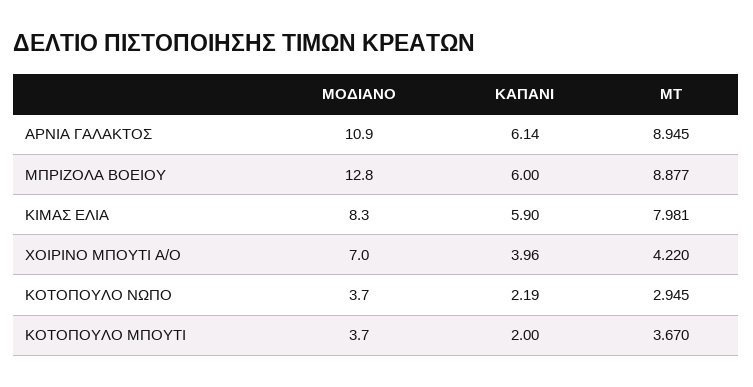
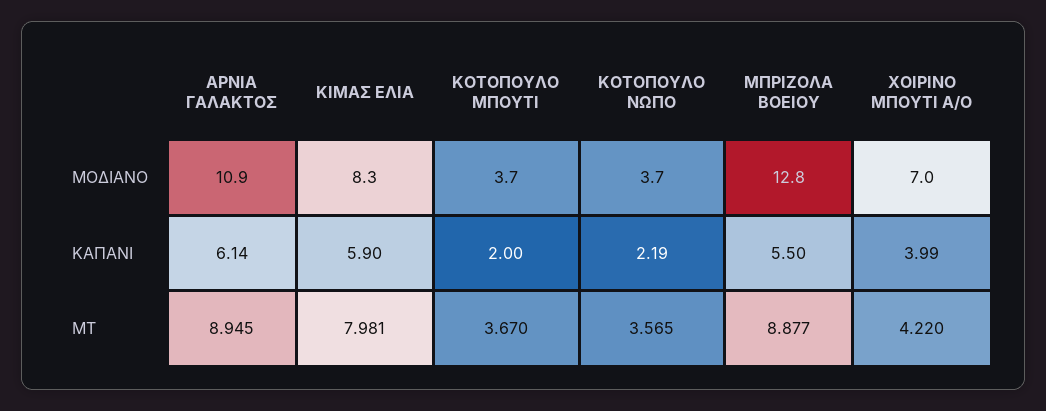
  {
    "ΜΟΔΙΑΝΟ": {
      "ΑΡΝΙΑ ΓΑΛΑΚΤΟΣ": 10.9,
      "ΜΠΡΙΖΟΛΑ ΒΟΕΙΟΥ": 12.8,
      "ΚΙΜΑΣ ΕΛΙΑ": 8.3,
      "ΧΟΙΡΙΝΟ ΜΠΟΥΤΙ Α/Ο": 7,
      "ΚΟΤΟΠΟΥΛΟ ΝΩΠΟ": 3.7,
      "ΚΟΤΟΠΟΥΛΟ ΜΠΟΥΤΙ": 3.7
    },
    "ΚΑΠΑΝΙ": {
      "ΑΡΝΙΑ ΓΑΛΑΚΤΟΣ": 6.14,
-     "ΜΠΡΙΖΟΛΑ ΒΟΕΙΟΥ": 6,
+     "ΜΠΡΙΖΟΛΑ ΒΟΕΙΟΥ": 5.5,
      "ΚΙΜΑΣ ΕΛΙΑ": 5.9,
-     "ΧΟΙΡΙΝΟ ΜΠΟΥΤΙ Α/Ο": 3.96,
+     "ΧΟΙΡΙΝΟ ΜΠΟΥΤΙ Α/Ο": 3.99,
      "ΚΟΤΟΠΟΥΛΟ ΝΩΠΟ": 2.19,
      "ΚΟΤΟΠΟΥΛΟ ΜΠΟΥΤΙ": 2
    },
    "ΜΤ": {
      "ΑΡΝΙΑ ΓΑΛΑΚΤΟΣ": 8.945,
      "ΜΠΡΙΖΟΛΑ ΒΟΕΙΟΥ": 8.877,
      "ΚΙΜΑΣ ΕΛΙΑ": 7.981,
      "ΧΟΙΡΙΝΟ ΜΠΟΥΤΙ Α/Ο": 4.22,
-     "ΚΟΤΟΠΟΥΛΟ ΝΩΠΟ": 2.945,
+     "ΚΟΤΟΠΟΥΛΟ ΝΩΠΟ": 3.565,
      "ΚΟΤΟΠΟΥΛΟ ΜΠΟΥΤΙ": 3.67
    }
  }

